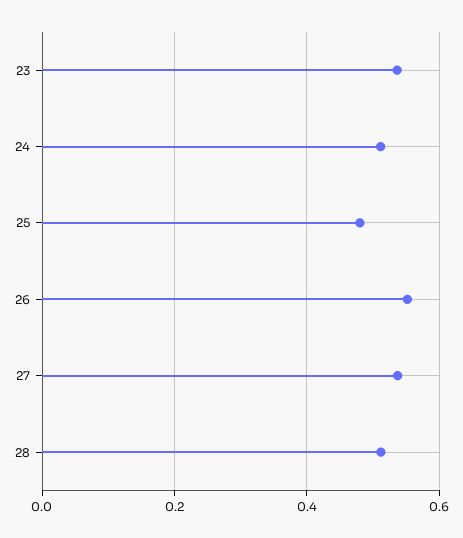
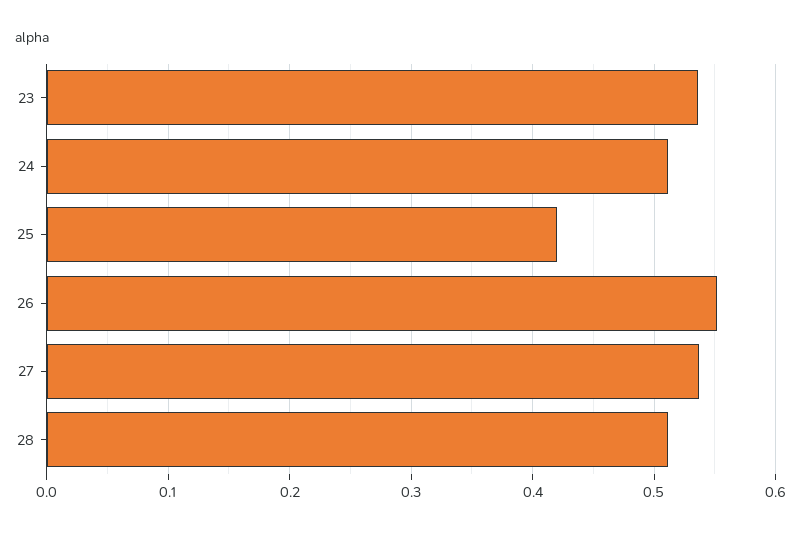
  {
    "23": 0.54,
    "24": 0.51,
-   "25": 0.48,
+   "25": 0.42,
    "26": 0.55,
    "27": 0.54,
    "28": 0.51
  }

